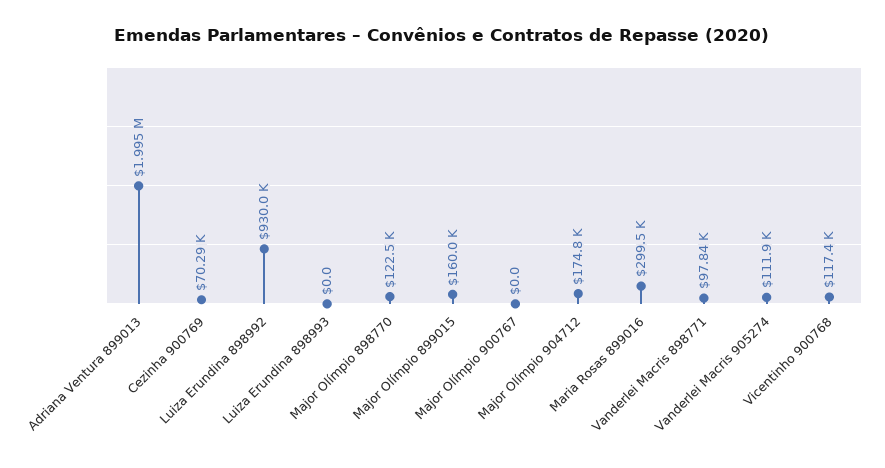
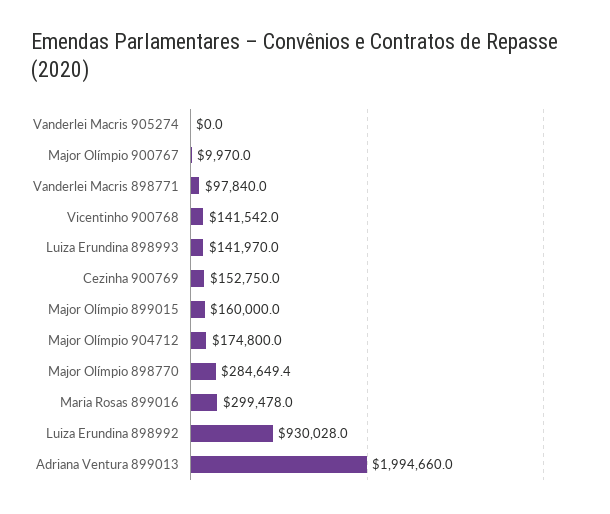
  {
    "Adriana Ventura 899013": 1994660,
-   "Cezinha 900769": 70290,
+   "Cezinha 900769": 152750,
    "Luiza Erundina 898992": 930028,
-   "Luiza Erundina 898993": 0,
+   "Luiza Erundina 898993": 141970,
-   "Major Olímpio 898770": 122500,
+   "Major Olímpio 898770": 284649.4,
    "Major Olímpio 899015": 160000,
-   "Major Olímpio 900767": 0,
+   "Major Olímpio 900767": 9970,
    "Major Olímpio 904712": 174800,
    "Maria Rosas 899016": 299478,
    "Vanderlei Macris 898771": 97840,
-   "Vanderlei Macris 905274": 111900,
+   "Vanderlei Macris 905274": 0,
-   "Vicentinho 900768": 117400
+   "Vicentinho 900768": 141542
  }

